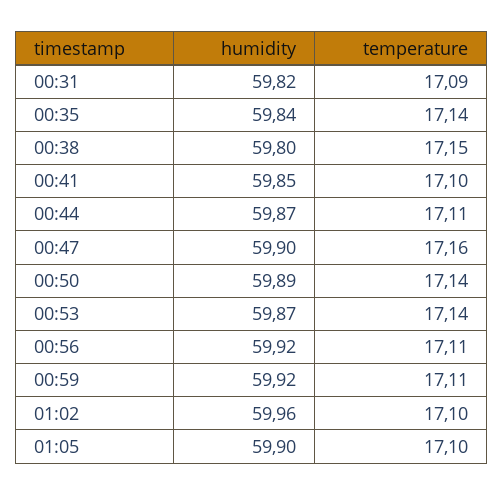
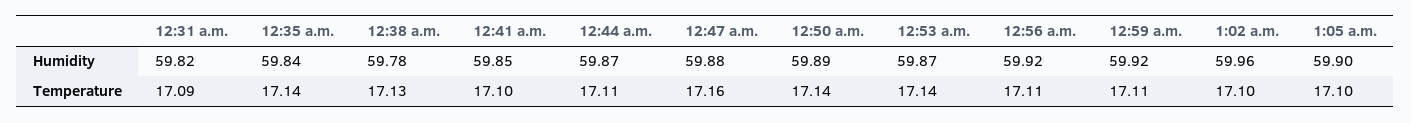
  {
    "humidity": {
      "00:31": 59.82,
      "00:35": 59.84,
-     "00:38": 59.8,
+     "00:38": 59.78,
      "00:41": 59.85,
      "00:44": 59.87,
-     "00:47": 59.9,
+     "00:47": 59.88,
      "00:50": 59.89,
      "00:53": 59.87,
      "00:56": 59.92,
      "00:59": 59.92,
      "01:02": 59.96,
      "01:05": 59.9
    },
    "temperature": {
      "00:31": 17.09,
      "00:35": 17.14,
-     "00:38": 17.15,
+     "00:38": 17.13,
      "00:41": 17.1,
      "00:44": 17.11,
      "00:47": 17.16,
      "00:50": 17.14,
      "00:53": 17.14,
      "00:56": 17.11,
      "00:59": 17.11,
      "01:02": 17.1,
      "01:05": 17.1
    }
  }

